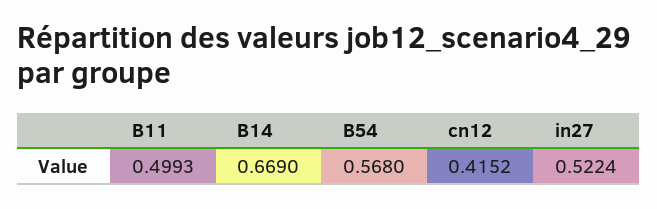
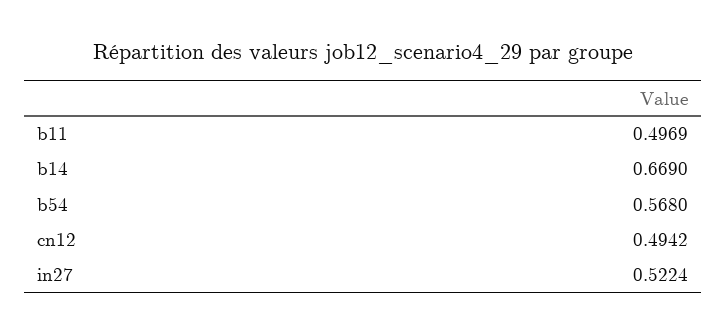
  {
-   "B11": 0.4993,
+   "B11": 0.4969,
    "B14": 0.669,
    "B54": 0.568,
-   "cn12": 0.4152,
+   "cn12": 0.4942,
    "in27": 0.5224
  }

